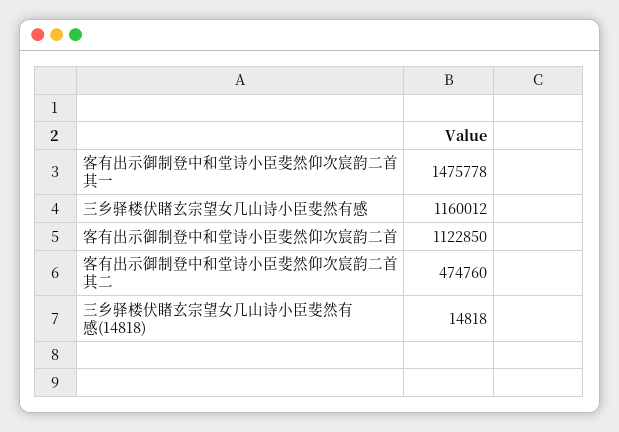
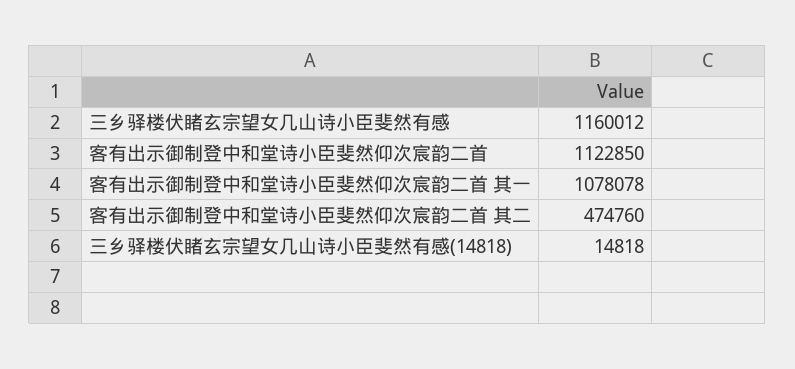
  {
-   "客有出示御制登中和堂诗小臣斐然仰次宸韵二首 其一": 1475778,
+   "客有出示御制登中和堂诗小臣斐然仰次宸韵二首 其一": 1078078,
    "三乡驿楼伏睹玄宗望女几山诗小臣斐然有感": 1160012,
    "客有出示御制登中和堂诗小臣斐然仰次宸韵二首": 1122850,
    "客有出示御制登中和堂诗小臣斐然仰次宸韵二首 其二": 474760,
    "三乡驿楼伏睹玄宗望女几山诗小臣斐然有感(14818)": 14818
  }

